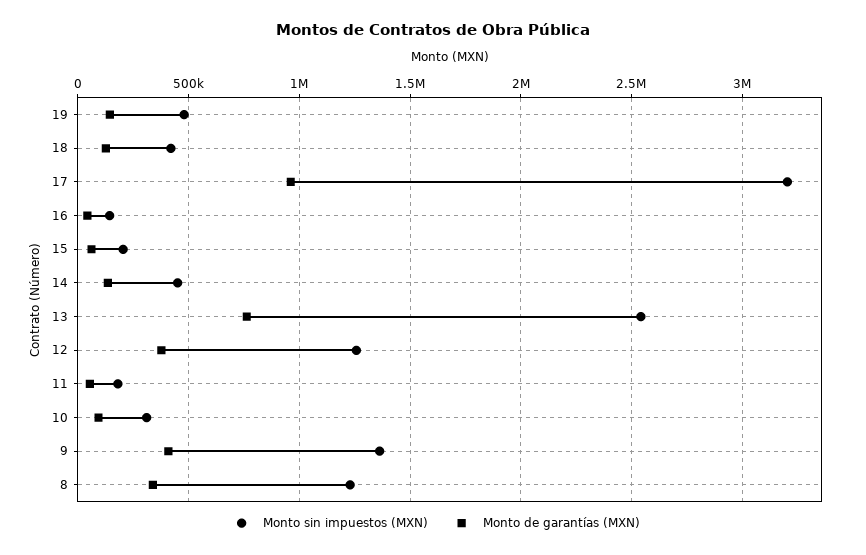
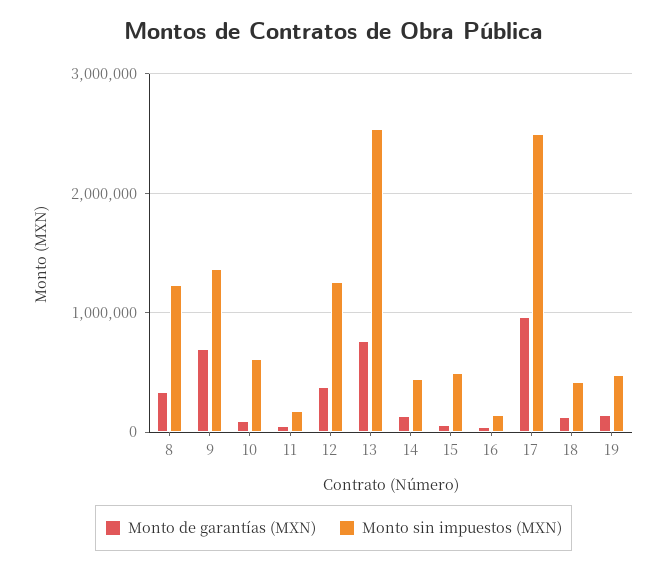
  {
    "Monto sin impuestos (MXN)": {
      "19": 500000,
      "18": 400000,
-     "17": 3200000,
+     "17": 2500000,
      "16": 150000,
-     "15": 200000,
+     "15": 500000,
      "14": 450000,
      "13": 2550000,
      "12": 1250000,
      "11": 200000,
-     "10": 300000,
+     "10": 600000,
      "9": 1350000,
      "8": 1250000
    },
    "Monto de garantías (MXN)": {
      "19": 150000,
      "18": 150000,
      "17": 950000,
      "16": 50000,
      "15": 50000,
      "14": 150000,
      "13": 750000,
      "12": 400000,
      "11": 50000,
      "10": 100000,
-     "9": 400000,
+     "9": 700000,
      "8": 350000
    }
  }

